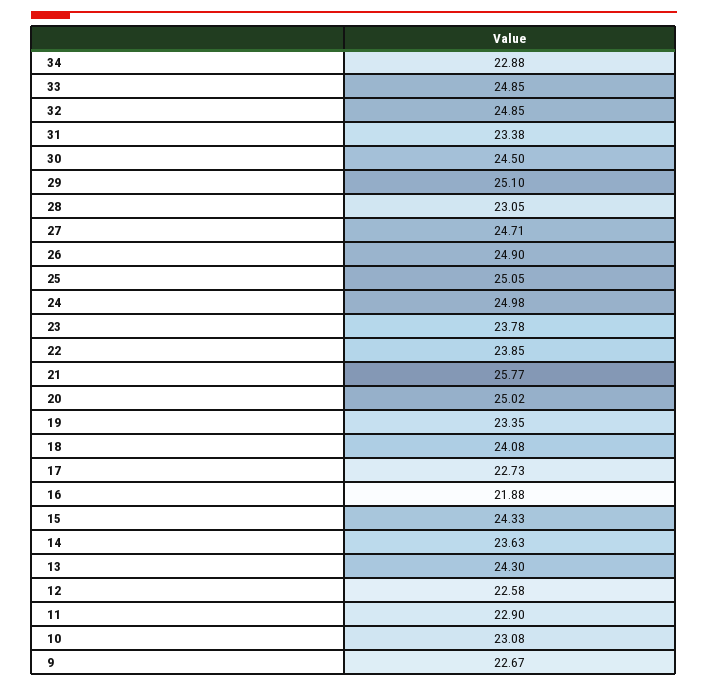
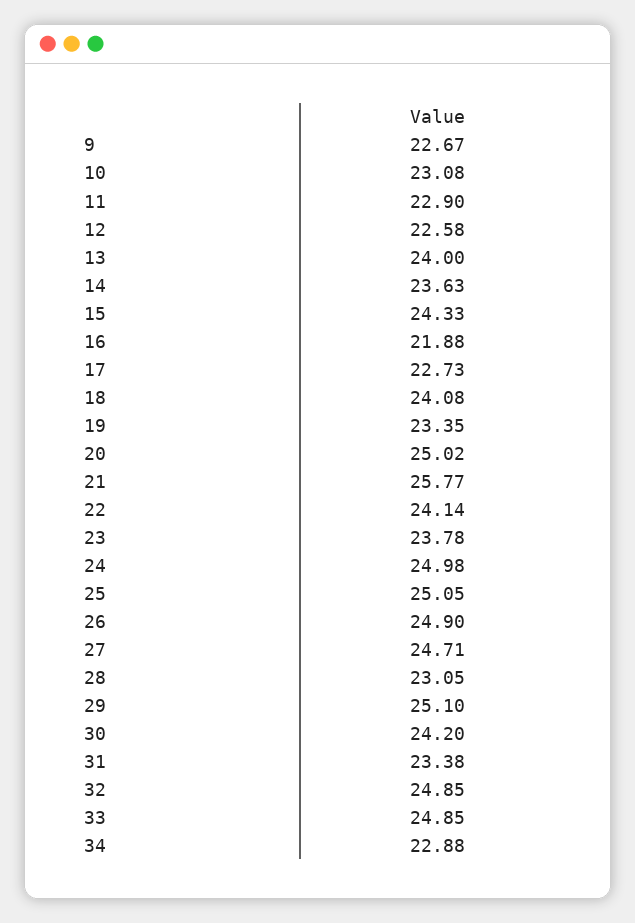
  {
    "34": 22.88,
    "33": 24.85,
    "32": 24.85,
    "31": 23.38,
-   "30": 24.5,
+   "30": 24.2,
    "29": 25.1,
    "28": 23.05,
    "27": 24.71,
    "26": 24.9,
    "25": 25.05,
    "24": 24.98,
    "23": 23.78,
-   "22": 23.85,
+   "22": 24.14,
    "21": 25.77,
    "20": 25.02,
    "19": 23.35,
    "18": 24.08,
    "17": 22.73,
    "16": 21.88,
    "15": 24.33,
    "14": 23.63,
-   "13": 24.3,
+   "13": 24,
    "12": 22.58,
    "11": 22.9,
    "10": 23.08,
    "9": 22.67
  }

